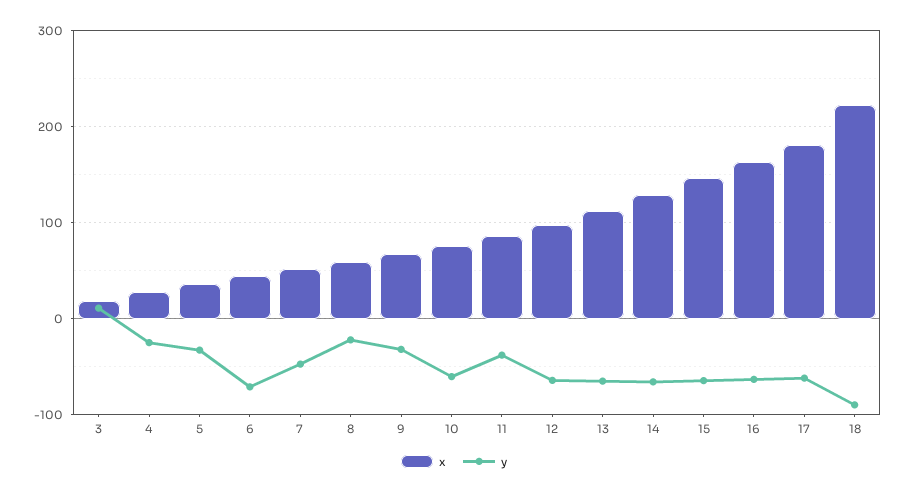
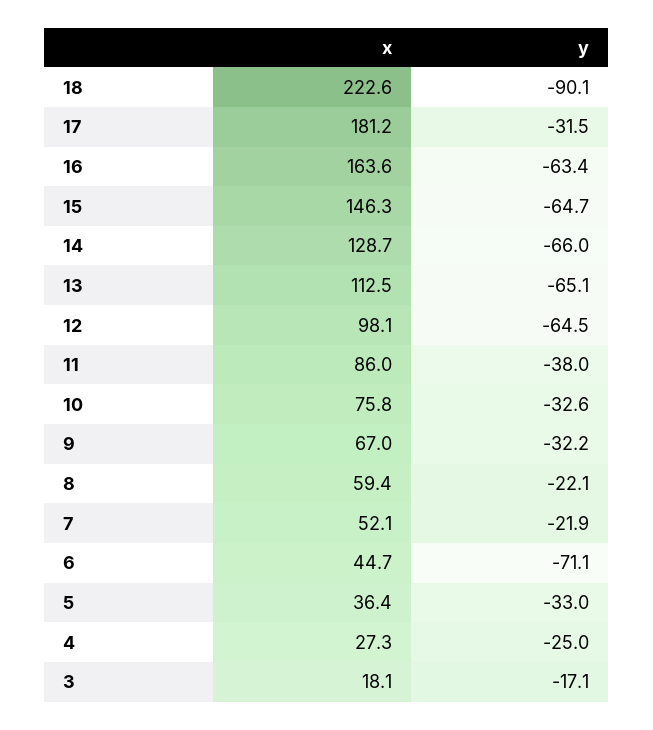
  {
    "x": {
      "3": 18.1,
      "4": 27.3,
      "5": 36.4,
      "6": 44.7,
      "7": 52.1,
      "8": 59.4,
      "9": 67,
      "10": 75.8,
      "11": 86,
      "12": 98.1,
      "13": 112.5,
      "14": 128.7,
      "15": 146.3,
      "16": 163.6,
      "17": 181.2,
      "18": 222.6
    },
    "y": {
-     "3": 10,
+     "3": -17.1,
      "4": -25,
      "5": -33,
      "6": -71.1,
-     "7": -50,
+     "7": -21.9,
      "8": -22.1,
      "9": -32.2,
-     "10": -60,
+     "10": -32.6,
      "11": -38,
      "12": -64.5,
      "13": -65.1,
      "14": -66,
      "15": -64.7,
      "16": -63.4,
-     "17": -60,
+     "17": -31.5,
      "18": -90.1
    }
  }

